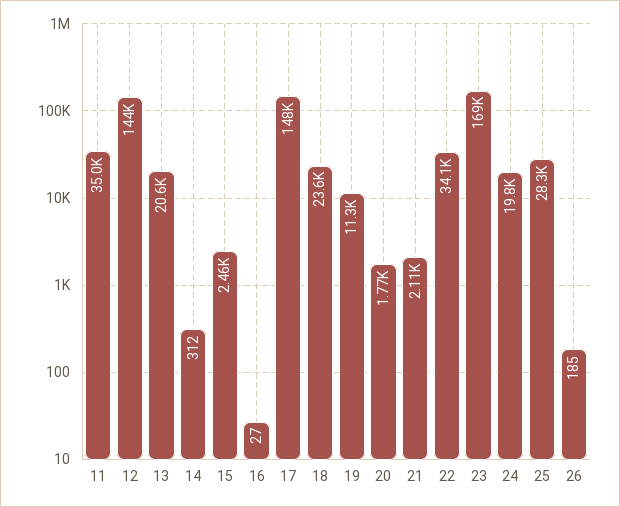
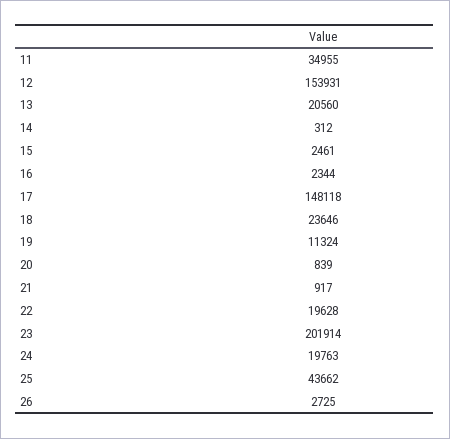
  {
    "11": 34955,
-   "12": 144000,
+   "12": 153931,
    "13": 20560,
    "14": 312,
    "15": 2461,
-   "16": 27,
+   "16": 2344,
    "17": 148118,
    "18": 23646,
    "19": 11324,
-   "20": 1770,
+   "20": 839,
-   "21": 2110,
+   "21": 917,
-   "22": 34100,
+   "22": 19628,
-   "23": 169000,
+   "23": 201914,
    "24": 19763,
-   "25": 28300,
+   "25": 43662,
-   "26": 185
+   "26": 2725
  }

